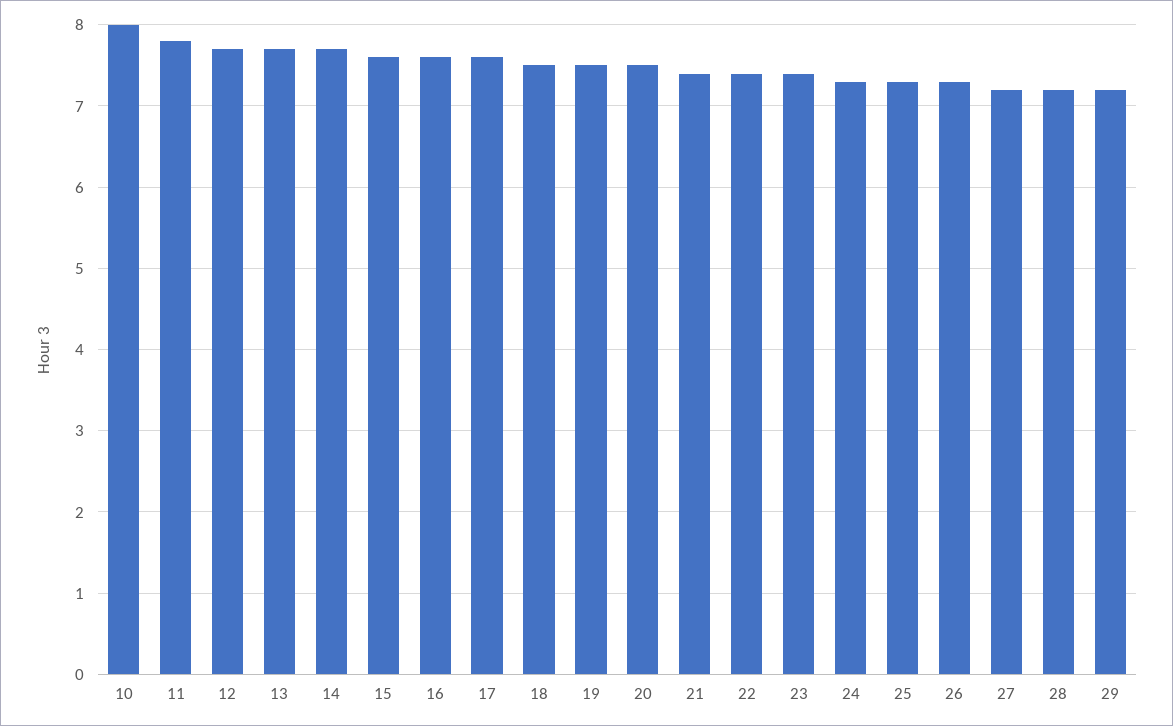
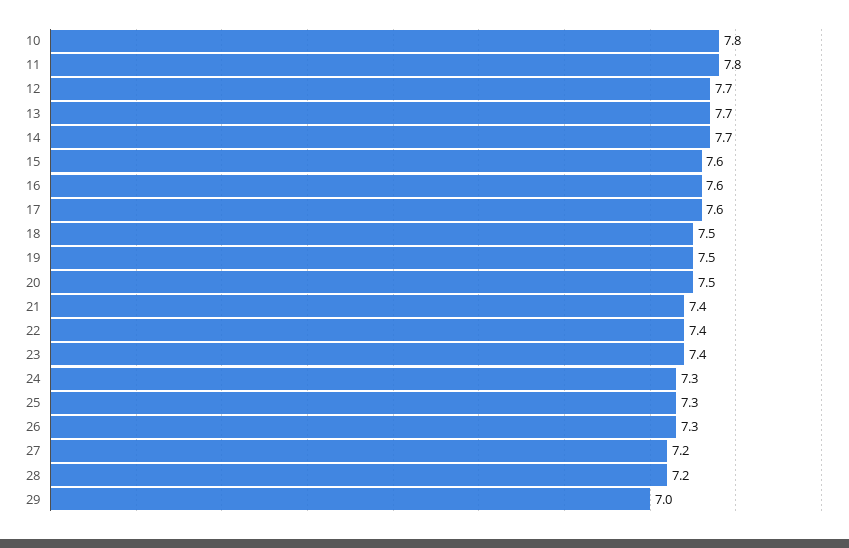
  {
-   "10": 8,
+   "10": 7.8,
    "11": 7.8,
    "12": 7.7,
    "13": 7.7,
    "14": 7.7,
    "15": 7.6,
    "16": 7.6,
    "17": 7.6,
    "18": 7.5,
    "19": 7.5,
    "20": 7.5,
    "21": 7.4,
    "22": 7.4,
    "23": 7.4,
    "24": 7.3,
    "25": 7.3,
    "26": 7.3,
    "27": 7.2,
    "28": 7.2,
-   "29": 7.2
+   "29": 7
  }

